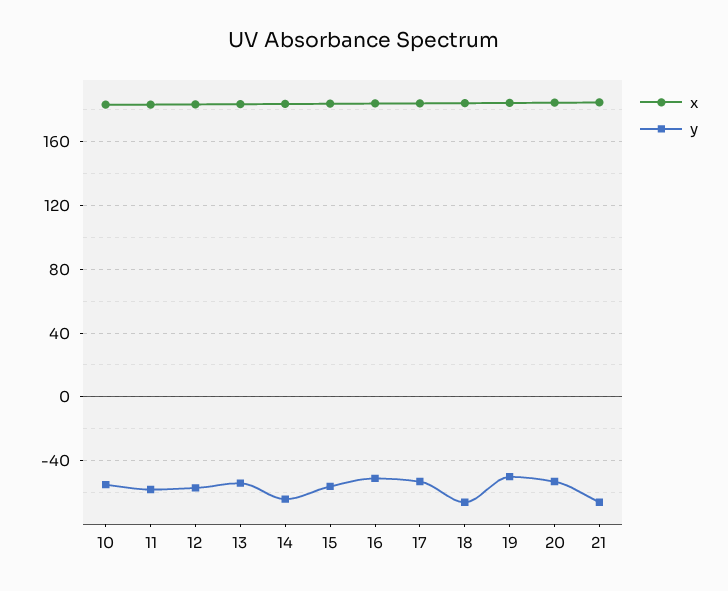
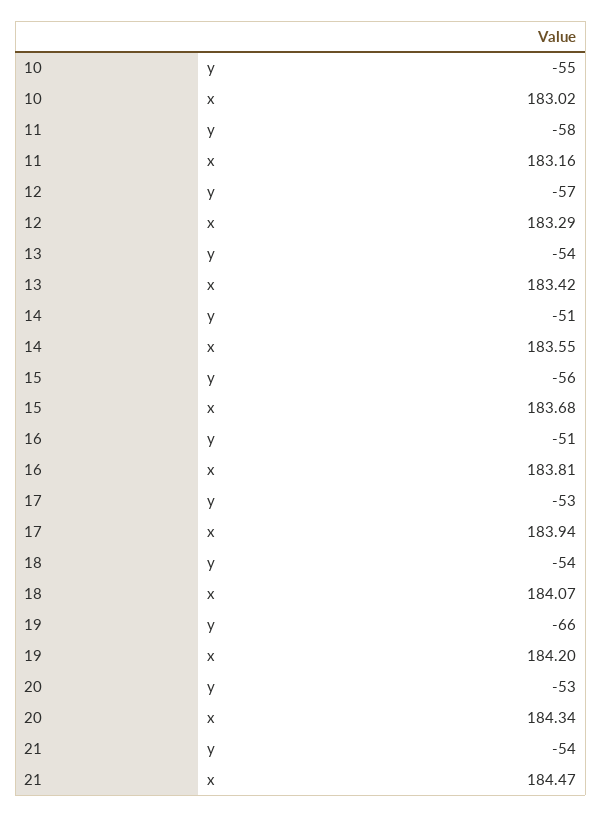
  {
    "x": {
      "10": 183.02,
      "11": 183.16,
      "12": 183.29,
      "13": 183.42,
      "14": 183.55,
      "15": 183.68,
      "16": 183.81,
      "17": 183.94,
      "18": 184.07,
      "19": 184.2,
      "20": 184.34,
      "21": 184.47
    },
    "y": {
      "10": -55,
      "11": -58,
      "12": -57,
      "13": -54,
-     "14": -65,
+     "14": -51,
      "15": -56,
      "16": -51,
      "17": -53,
-     "18": -65,
+     "18": -54,
-     "19": -50,
+     "19": -66,
      "20": -53,
-     "21": -65
+     "21": -54
    }
  }

